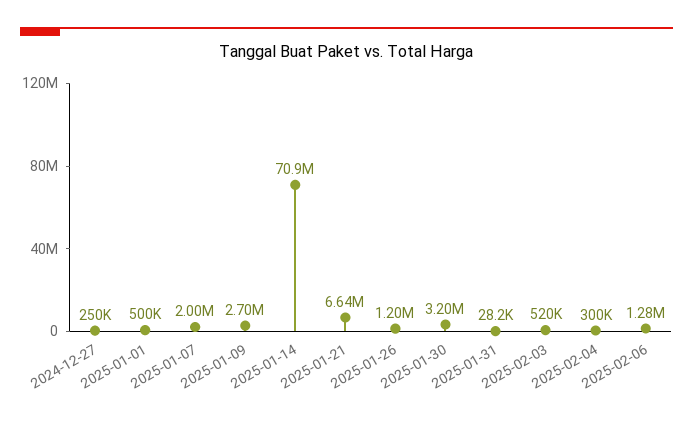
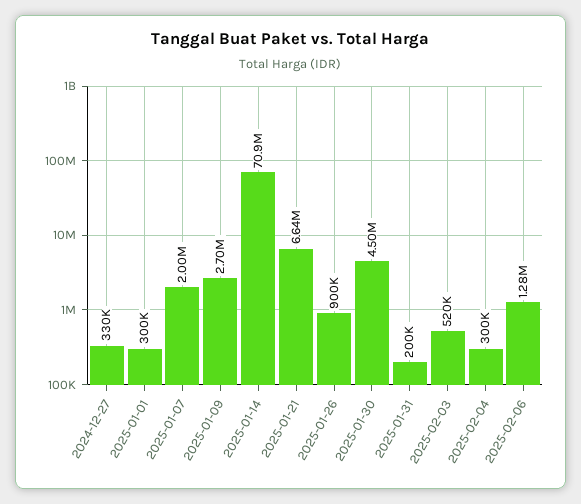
  {
-   "2024-12-27": 250000,
+   "2024-12-27": 330000,
-   "2025-01-01": 500000,
+   "2025-01-01": 300000,
    "2025-01-07": 2000000,
    "2025-01-09": 2700000,
    "2025-01-14": 70900000,
    "2025-01-21": 6640000,
-   "2025-01-26": 1200000,
+   "2025-01-26": 900000,
-   "2025-01-30": 3200000,
+   "2025-01-30": 4500000,
-   "2025-01-31": 28200,
+   "2025-01-31": 200000,
    "2025-02-03": 520000,
    "2025-02-04": 300000,
    "2025-02-06": 1280000
  }

